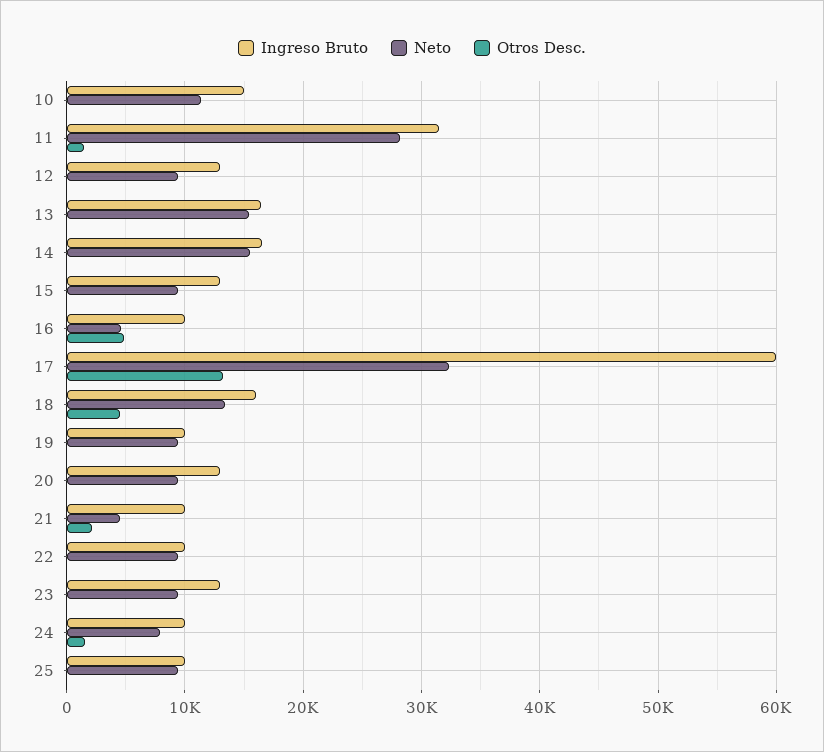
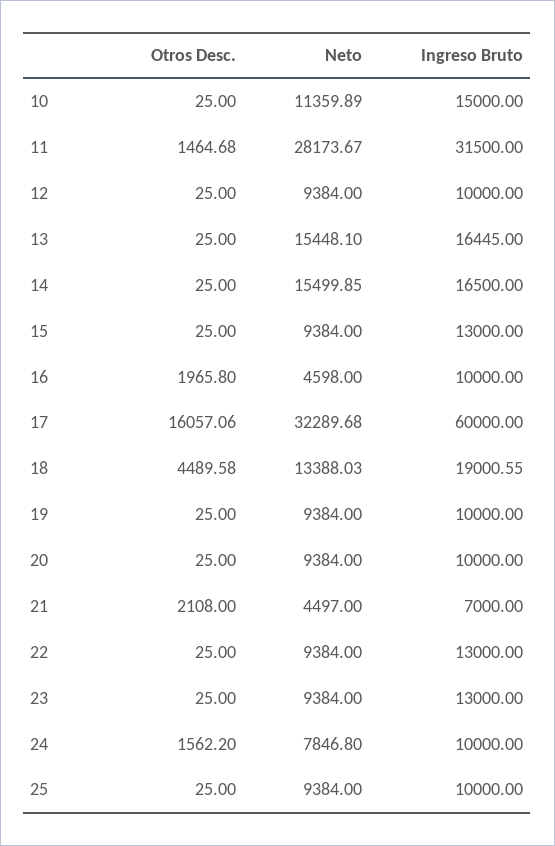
  {
    "Ingreso Bruto": {
      "10": 15000,
      "11": 31500,
-     "12": 13000,
+     "12": 10000,
      "13": 16445,
      "14": 16500,
      "15": 13000,
      "16": 10000,
      "17": 60000,
-     "18": 16000,
+     "18": 19000.55,
      "19": 10000,
-     "20": 13000,
+     "20": 10000,
-     "21": 10000,
+     "21": 7000,
-     "22": 10000,
+     "22": 13000,
      "23": 13000,
      "24": 10000,
      "25": 10000
    },
    "Neto": {
      "10": 11359.89,
      "11": 28173.67,
      "12": 9384,
      "13": 15448.1,
      "14": 15499.85,
      "15": 9384,
      "16": 4598,
      "17": 32289.68,
      "18": 13388.03,
      "19": 9384,
      "20": 9384,
      "21": 4497,
      "22": 9384,
      "23": 9384,
      "24": 7846.8,
      "25": 9384
    },
    "Otros Desc.": {
      "10": 25,
      "11": 1464.68,
      "12": 25,
      "13": 25,
      "14": 25,
      "15": 25,
-     "16": 5000,
+     "16": 1965.8,
-     "17": 13000,
+     "17": 16057.06,
      "18": 4489.58,
      "19": 25,
      "20": 25,
      "21": 2108,
      "22": 25,
      "23": 25,
      "24": 1562.2,
      "25": 25
    }
  }

